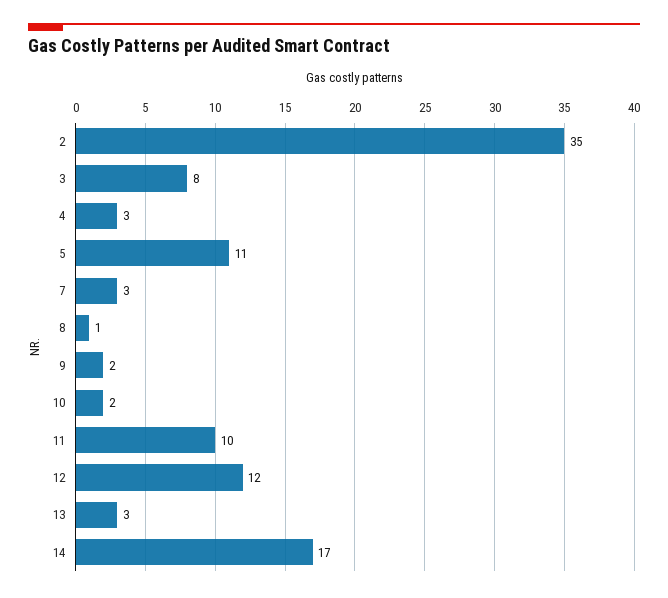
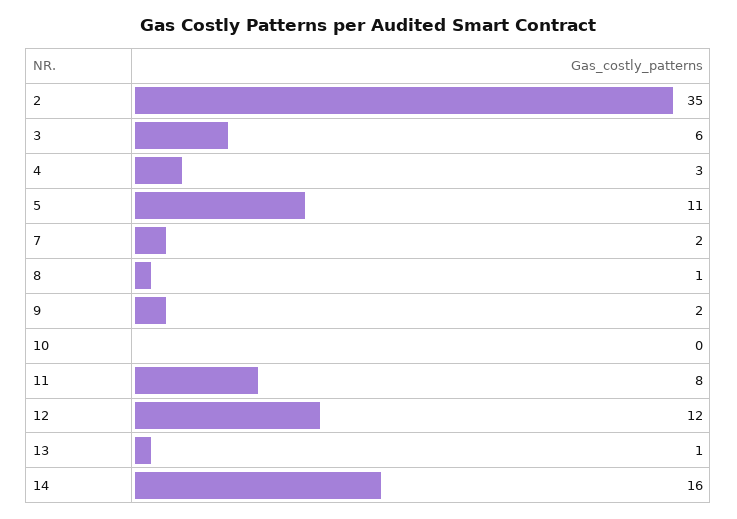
  {
    "2": 35,
-   "3": 8,
+   "3": 6,
    "4": 3,
    "5": 11,
-   "7": 3,
+   "7": 2,
    "8": 1,
    "9": 2,
-   "10": 2,
+   "10": 0,
-   "11": 10,
+   "11": 8,
    "12": 12,
-   "13": 3,
+   "13": 1,
-   "14": 17
+   "14": 16
  }

